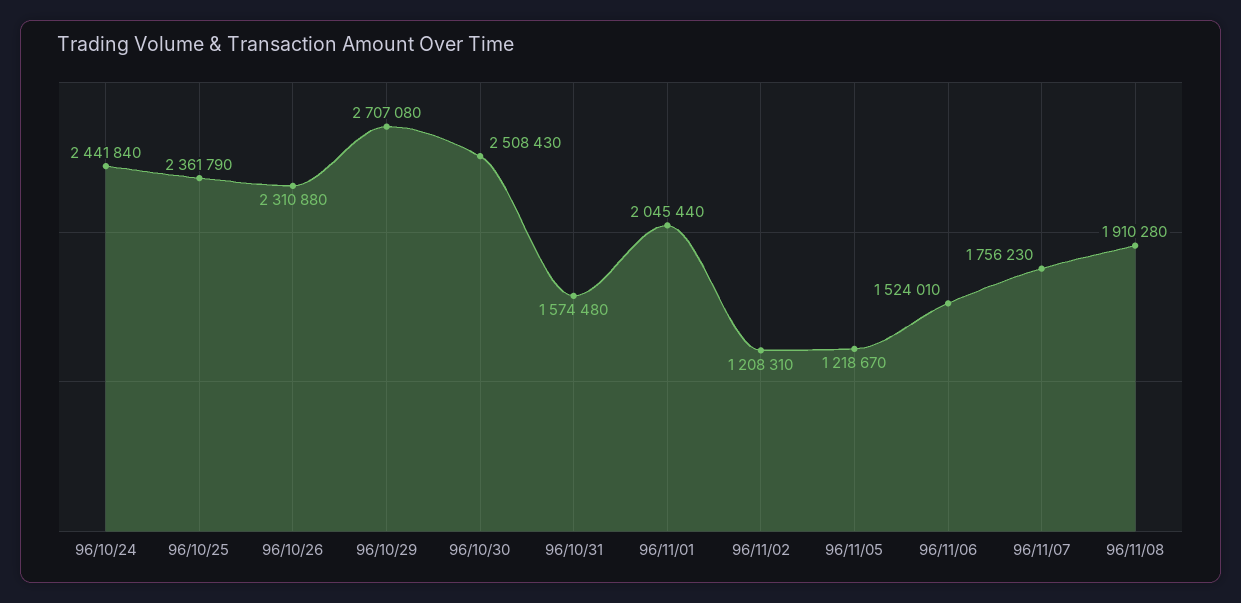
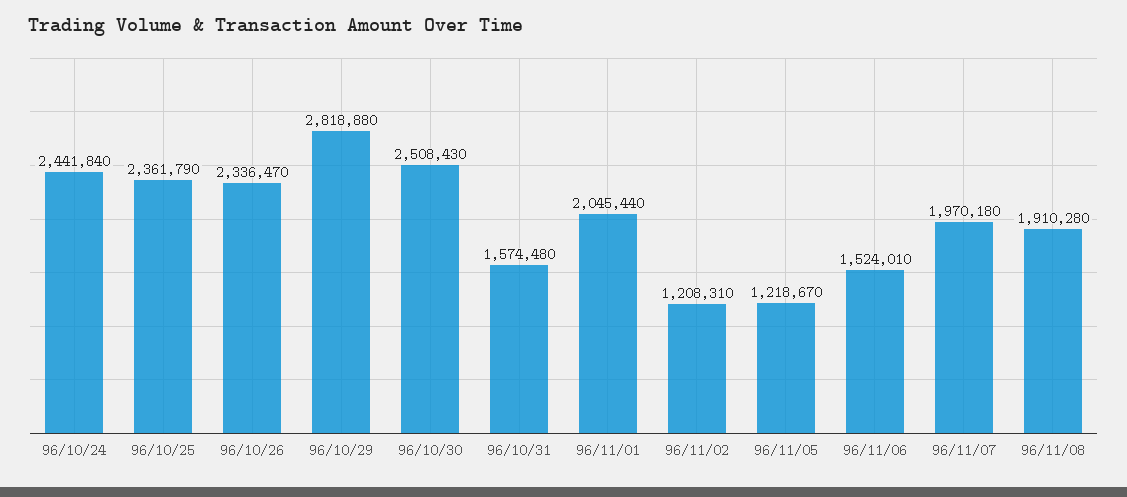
  {
    "96/10/24": 2441840,
    "96/10/25": 2361790,
-   "96/10/26": 2310880,
+   "96/10/26": 2336470,
-   "96/10/29": 2707080,
+   "96/10/29": 2818880,
    "96/10/30": 2508430,
    "96/10/31": 1574480,
    "96/11/01": 2045440,
    "96/11/02": 1208310,
    "96/11/05": 1218670,
    "96/11/06": 1524010,
-   "96/11/07": 1756230,
+   "96/11/07": 1970180,
    "96/11/08": 1910280
  }

